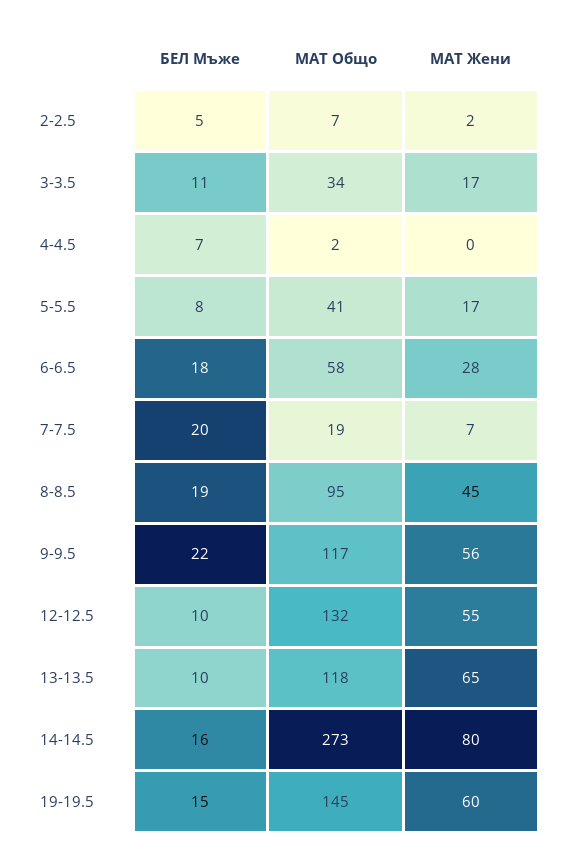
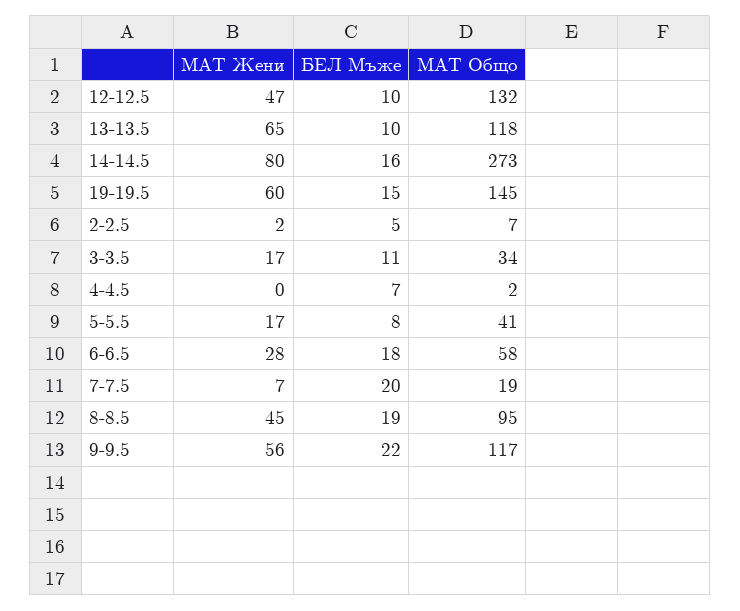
  {
    "БЕЛ Мъже": {
      "2-2.5": 5,
      "3-3.5": 11,
      "4-4.5": 7,
      "5-5.5": 8,
      "6-6.5": 18,
      "7-7.5": 20,
      "8-8.5": 19,
      "9-9.5": 22,
      "12-12.5": 10,
      "13-13.5": 10,
      "14-14.5": 16,
      "19-19.5": 15
    },
    "МАТ Общо": {
      "2-2.5": 7,
      "3-3.5": 34,
      "4-4.5": 2,
      "5-5.5": 41,
      "6-6.5": 58,
      "7-7.5": 19,
      "8-8.5": 95,
      "9-9.5": 117,
      "12-12.5": 132,
      "13-13.5": 118,
      "14-14.5": 273,
      "19-19.5": 145
    },
    "МАТ Жени": {
      "2-2.5": 2,
      "3-3.5": 17,
      "4-4.5": 0,
      "5-5.5": 17,
      "6-6.5": 28,
      "7-7.5": 7,
      "8-8.5": 45,
      "9-9.5": 56,
-     "12-12.5": 55,
+     "12-12.5": 47,
      "13-13.5": 65,
      "14-14.5": 80,
      "19-19.5": 60
    }
  }

